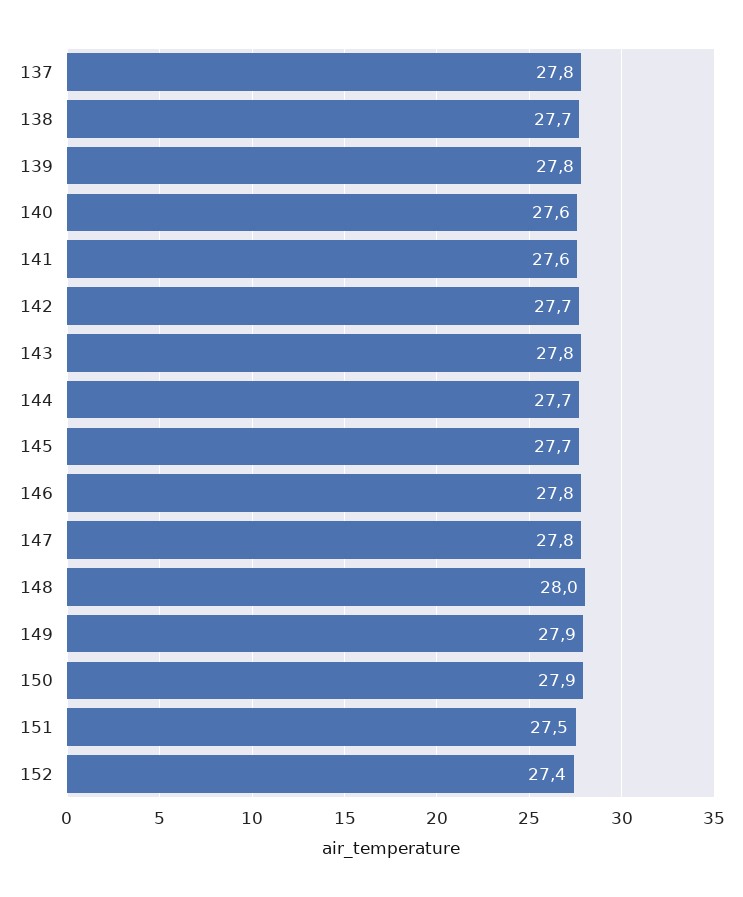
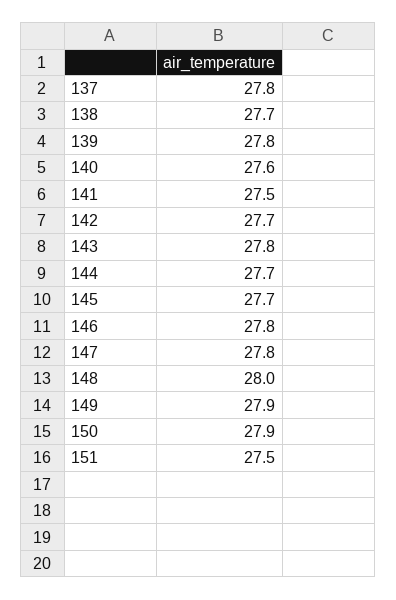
  {
    "137": 27.8,
    "138": 27.7,
    "139": 27.8,
    "140": 27.6,
-   "141": 27.6,
+   "141": 27.5,
    "142": 27.7,
    "143": 27.8,
    "144": 27.7,
    "145": 27.7,
    "146": 27.8,
    "147": 27.8,
    "148": 28,
    "149": 27.9,
    "150": 27.9,
-   "151": 27.5,
+   "151": 27.5
-   "152": 27.4
  }

